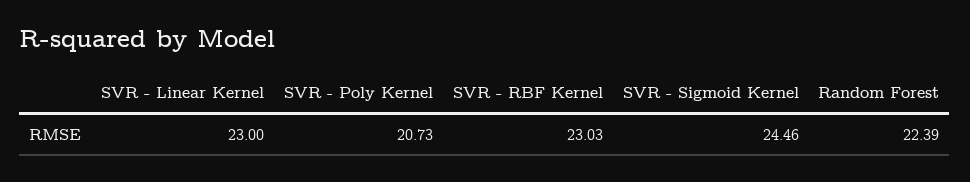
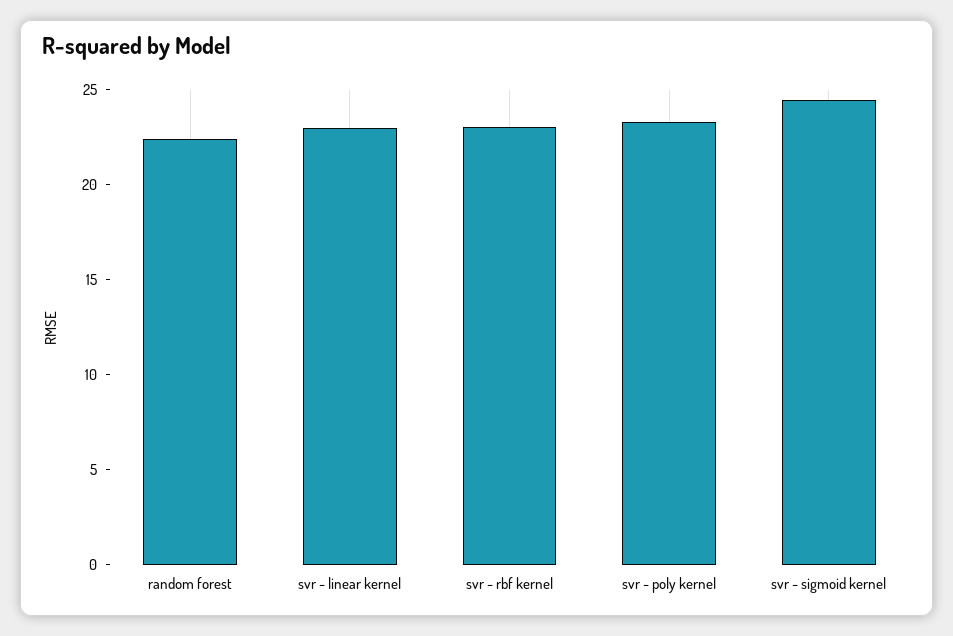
  {
    "SVR - Linear Kernel": 23,
-   "SVR - Poly Kernel": 20.73,
+   "SVR - Poly Kernel": 23,
    "SVR - RBF Kernel": 23.03,
    "SVR - Sigmoid Kernel": 24.46,
    "Random Forest": 22.39
  }

